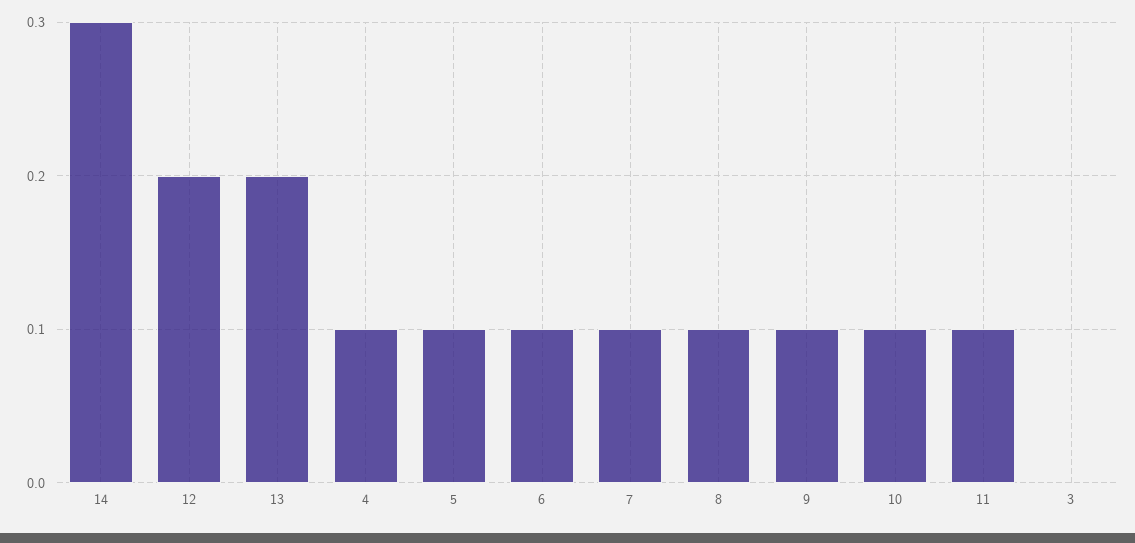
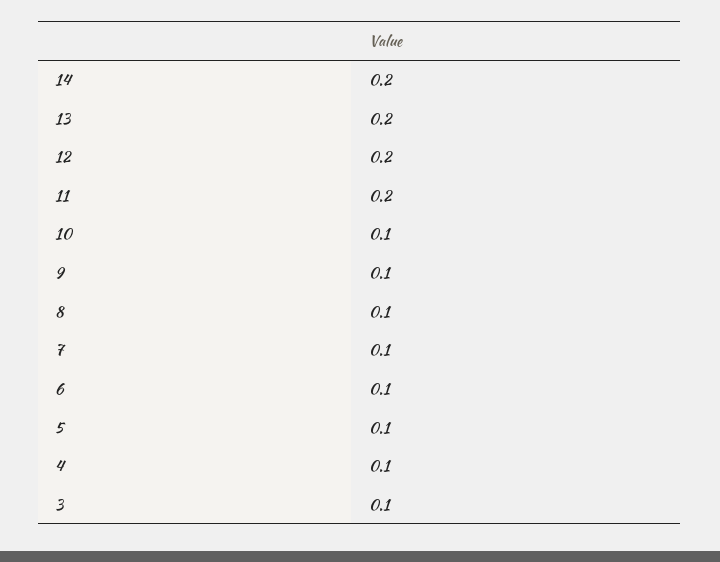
  {
-   "14": 0.3,
+   "14": 0.2,
    "12": 0.2,
    "13": 0.2,
    "4": 0.1,
    "5": 0.1,
    "6": 0.1,
    "7": 0.1,
    "8": 0.1,
    "9": 0.1,
    "10": 0.1,
-   "11": 0.1,
+   "11": 0.2,
-   "3": 0
+   "3": 0.1
  }

